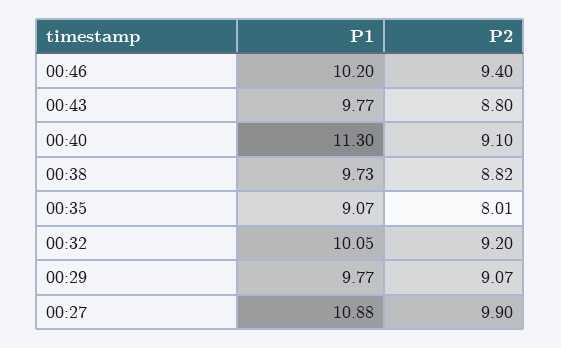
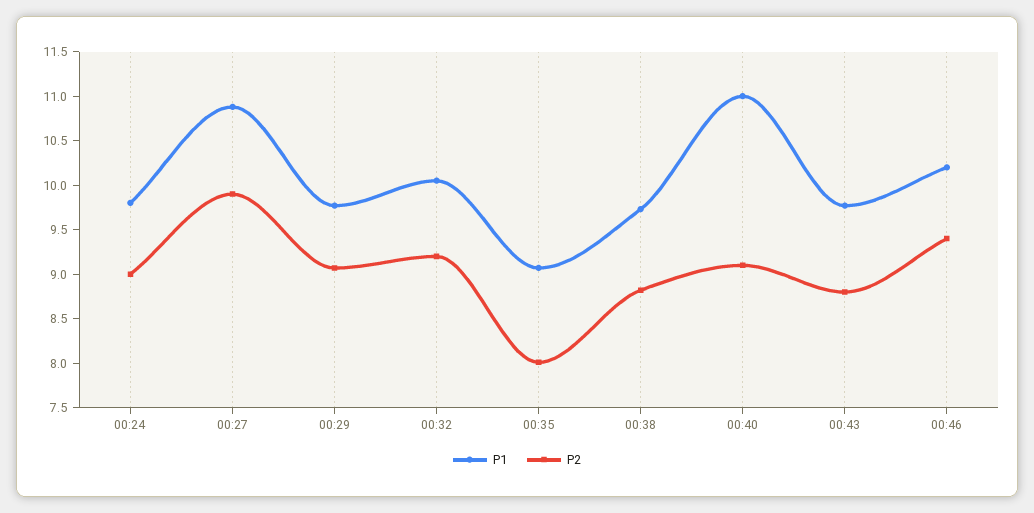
  {
    "P1": {
      "00:46": 10.2,
      "00:43": 9.77,
-     "00:40": 11.3,
+     "00:40": 11,
      "00:38": 9.73,
      "00:35": 9.07,
      "00:32": 10.05,
      "00:29": 9.77,
-     "00:27": 10.88
+     "00:27": 10.88,
+     "00:24": 9.8
    },
    "P2": {
      "00:46": 9.4,
      "00:43": 8.8,
      "00:40": 9.1,
      "00:38": 8.82,
      "00:35": 8.01,
      "00:32": 9.2,
      "00:29": 9.07,
-     "00:27": 9.9
+     "00:27": 9.9,
+     "00:24": 9
    }
  }

